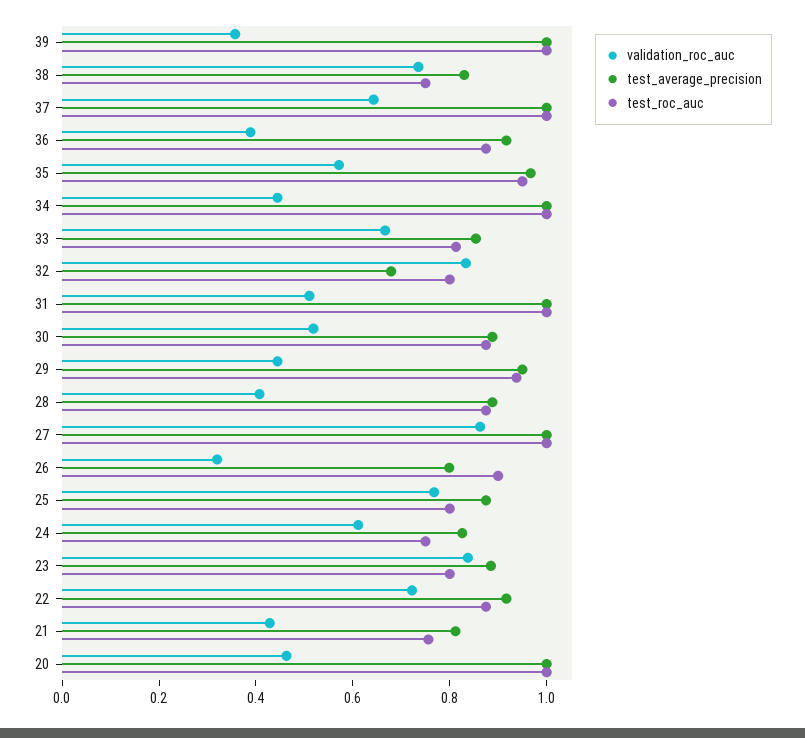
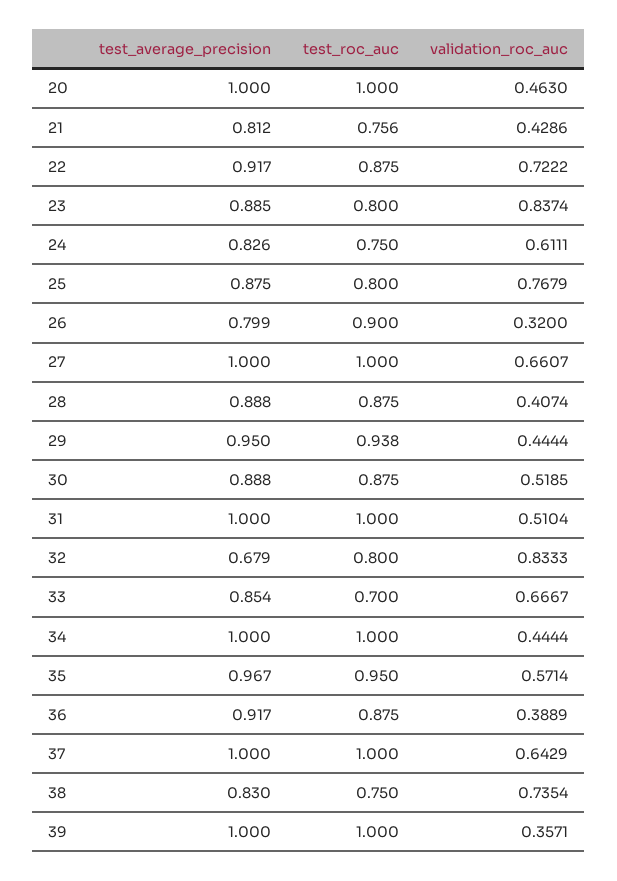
  {
    "validation_roc_auc": {
      "39": 0.3571,
      "38": 0.7354,
      "37": 0.6429,
      "36": 0.3889,
      "35": 0.5714,
      "34": 0.4444,
      "33": 0.6667,
      "32": 0.8333,
      "31": 0.5104,
      "30": 0.5185,
      "29": 0.4444,
      "28": 0.4074,
-     "27": 0.85,
+     "27": 0.6607,
      "26": 0.32,
      "25": 0.7679,
      "24": 0.6111,
      "23": 0.8374,
      "22": 0.7222,
      "21": 0.4286,
      "20": 0.463
    },
    "test_average_precision": {
      "39": 1,
      "38": 0.83,
      "37": 1,
      "36": 0.917,
      "35": 0.967,
      "34": 1,
      "33": 0.854,
      "32": 0.679,
      "31": 1,
      "30": 0.888,
      "29": 0.95,
      "28": 0.888,
      "27": 1,
      "26": 0.799,
      "25": 0.875,
      "24": 0.826,
      "23": 0.885,
      "22": 0.917,
      "21": 0.812,
      "20": 1
    },
    "test_roc_auc": {
      "39": 1,
      "38": 0.75,
      "37": 1,
      "36": 0.875,
      "35": 0.95,
      "34": 1,
-     "33": 0.8,
+     "33": 0.7,
      "32": 0.8,
      "31": 1,
      "30": 0.875,
      "29": 0.938,
      "28": 0.875,
      "27": 1,
      "26": 0.9,
      "25": 0.8,
      "24": 0.75,
      "23": 0.8,
      "22": 0.875,
      "21": 0.756,
      "20": 1
    }
  }

